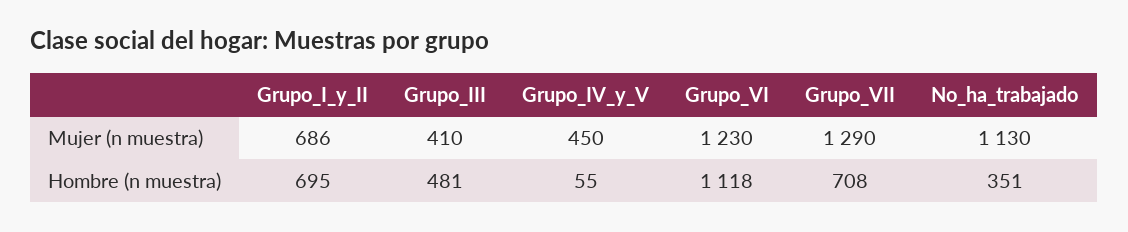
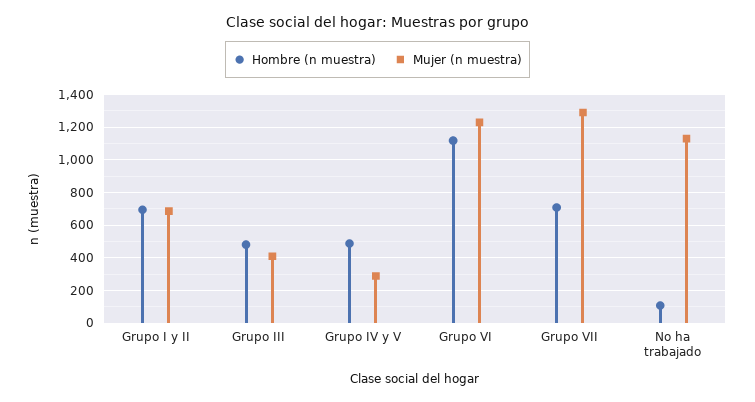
  {
    "Mujer (n muestra)": {
      "Grupo_I_y_II": 686,
      "Grupo_III": 410,
-     "Grupo_IV_y_V": 450,
+     "Grupo_IV_y_V": 300,
      "Grupo_VI": 1230,
      "Grupo_VII": 1290,
      "No_ha_trabajado": 1130
    },
    "Hombre (n muestra)": {
      "Grupo_I_y_II": 695,
      "Grupo_III": 481,
-     "Grupo_IV_y_V": 55,
+     "Grupo_IV_y_V": 500,
      "Grupo_VI": 1118,
      "Grupo_VII": 708,
-     "No_ha_trabajado": 351
+     "No_ha_trabajado": 100
    }
  }

